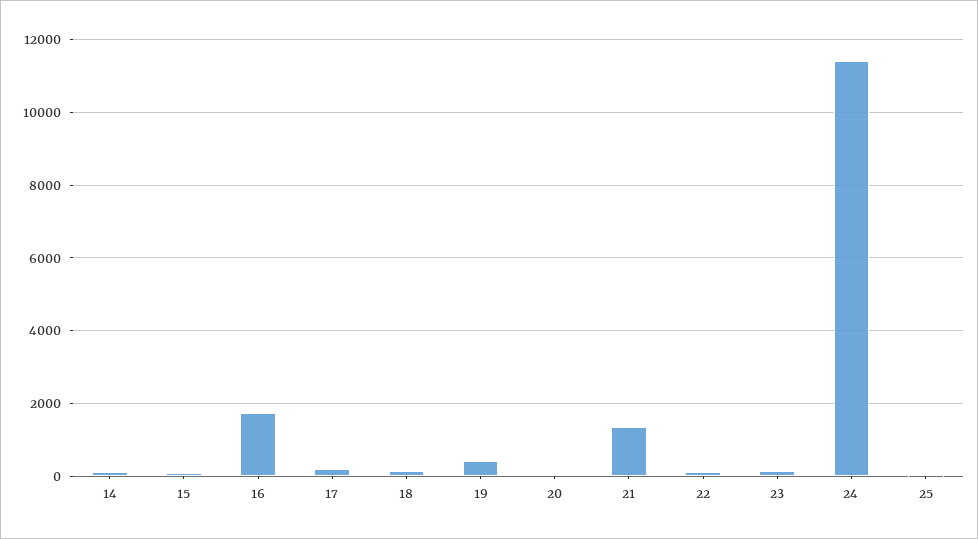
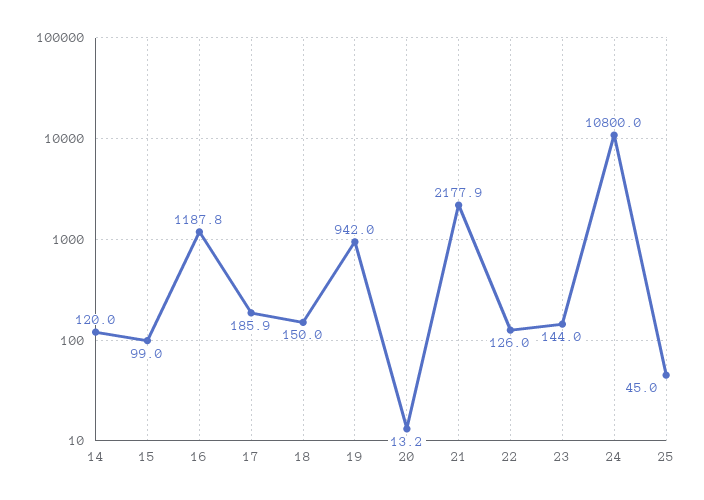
  {
    "14": 120,
    "15": 99,
-   "16": 1800,
+   "16": 1187.8,
    "17": 185.9,
    "18": 150,
-   "19": 400,
+   "19": 942,
    "20": 13.2,
-   "21": 1400,
+   "21": 2177.9,
    "22": 126,
    "23": 144,
-   "24": 11400,
+   "24": 10800,
    "25": 45
  }

